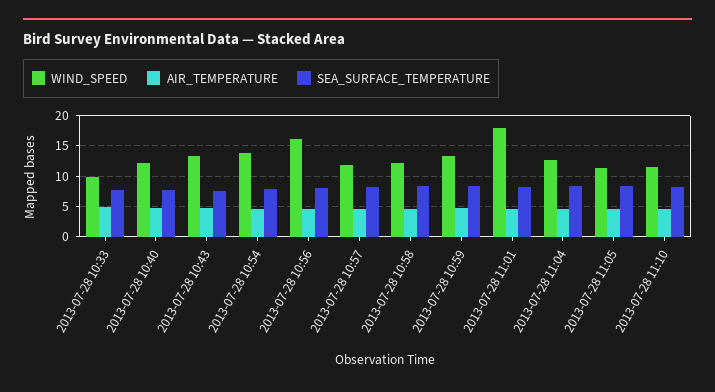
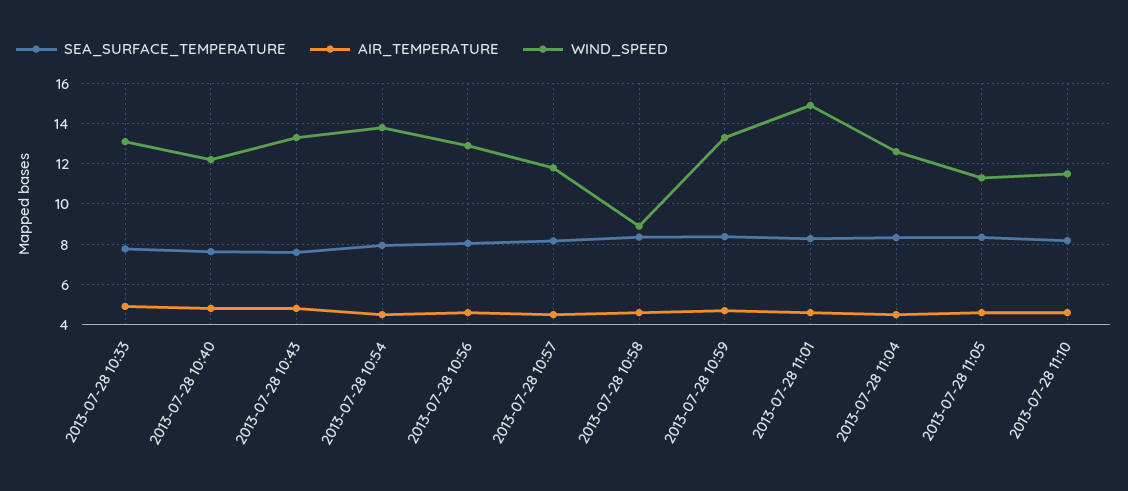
  {
    "WIND_SPEED": {
-     "2013-07-28 10:33": 10,
+     "2013-07-28 10:33": 13,
      "2013-07-28 10:40": 12,
      "2013-07-28 10:43": 13.5,
      "2013-07-28 10:54": 14,
-     "2013-07-28 10:56": 16,
+     "2013-07-28 10:56": 13,
      "2013-07-28 10:57": 12,
-     "2013-07-28 10:58": 12,
+     "2013-07-28 10:58": 9,
      "2013-07-28 10:59": 13.5,
-     "2013-07-28 11:01": 18,
+     "2013-07-28 11:01": 15,
      "2013-07-28 11:04": 12.5,
      "2013-07-28 11:05": 11.5,
      "2013-07-28 11:10": 11.5
    },
    "AIR_TEMPERATURE": {
      "2013-07-28 10:33": 5,
      "2013-07-28 10:40": 5,
      "2013-07-28 10:43": 5,
      "2013-07-28 10:54": 4.5,
      "2013-07-28 10:56": 4.5,
      "2013-07-28 10:57": 4.5,
      "2013-07-28 10:58": 4.5,
      "2013-07-28 10:59": 4.5,
      "2013-07-28 11:01": 4.5,
      "2013-07-28 11:04": 4.5,
      "2013-07-28 11:05": 4.5,
      "2013-07-28 11:10": 4.5
    },
    "SEA_SURFACE_TEMPERATURE": {
      "2013-07-28 10:33": 8,
      "2013-07-28 10:40": 7.5,
      "2013-07-28 10:43": 7.5,
      "2013-07-28 10:54": 8,
      "2013-07-28 10:56": 8,
      "2013-07-28 10:57": 8,
      "2013-07-28 10:58": 8.5,
      "2013-07-28 10:59": 8.5,
      "2013-07-28 11:01": 8.5,
      "2013-07-28 11:04": 8.5,
      "2013-07-28 11:05": 8.5,
      "2013-07-28 11:10": 8
    }
  }

